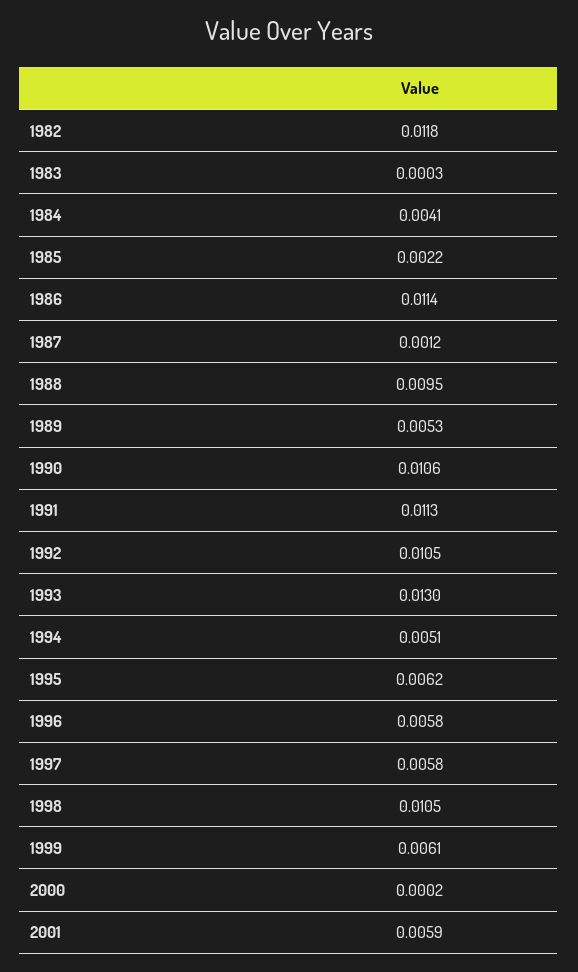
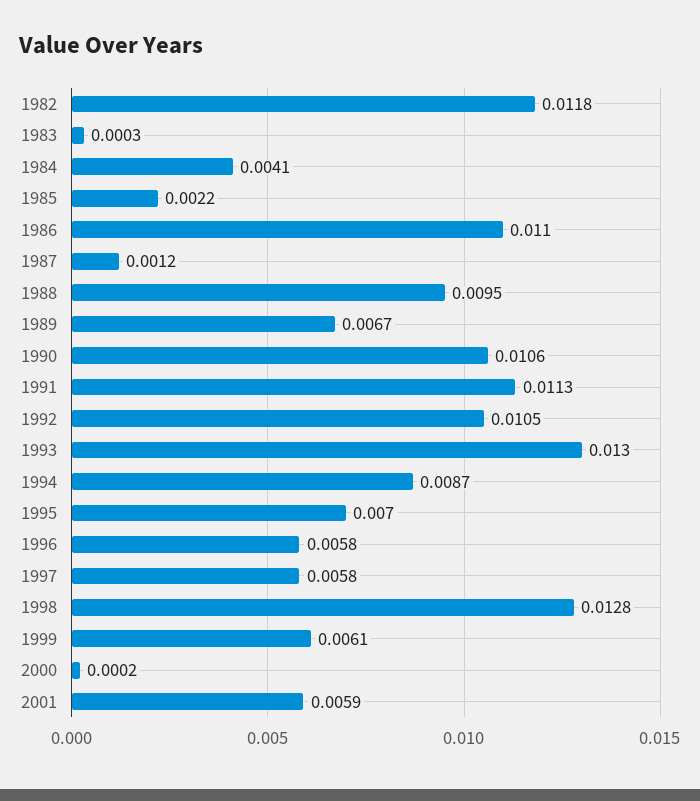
  {
    "1982": 0.0118,
    "1983": 0.0003,
    "1984": 0.0041,
    "1985": 0.0022,
-   "1986": 0.0114,
+   "1986": 0.011,
    "1987": 0.0012,
    "1988": 0.0095,
-   "1989": 0.0053,
+   "1989": 0.0067,
    "1990": 0.0106,
    "1991": 0.0113,
    "1992": 0.0105,
    "1993": 0.013,
-   "1994": 0.0051,
+   "1994": 0.0087,
-   "1995": 0.0062,
+   "1995": 0.007,
    "1996": 0.0058,
    "1997": 0.0058,
-   "1998": 0.0105,
+   "1998": 0.0128,
    "1999": 0.0061,
    "2000": 0.0002,
    "2001": 0.0059
  }

